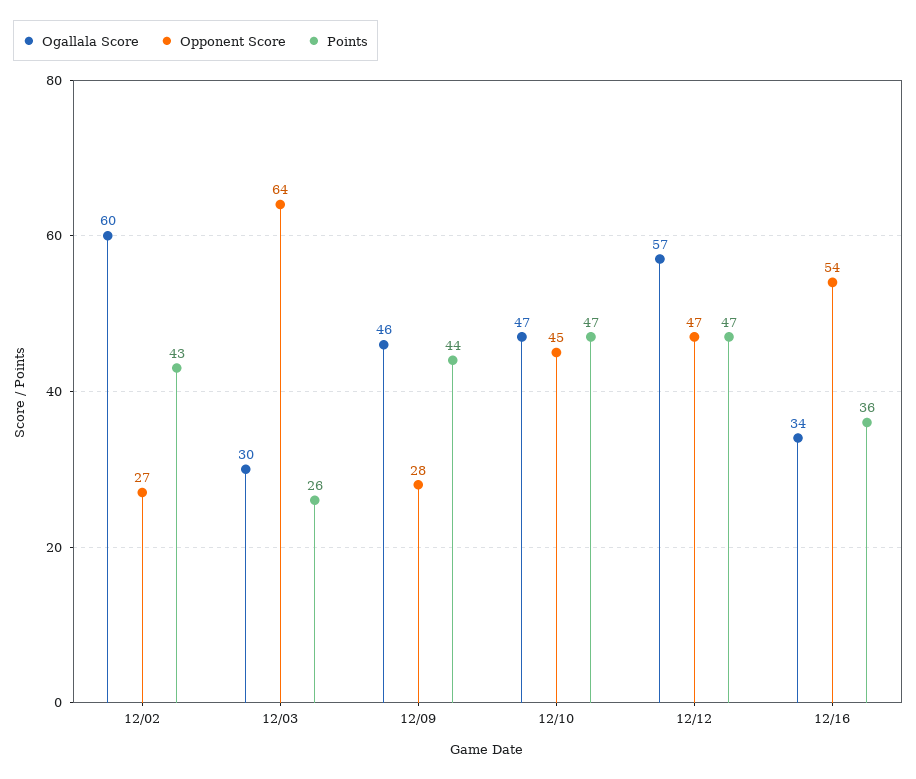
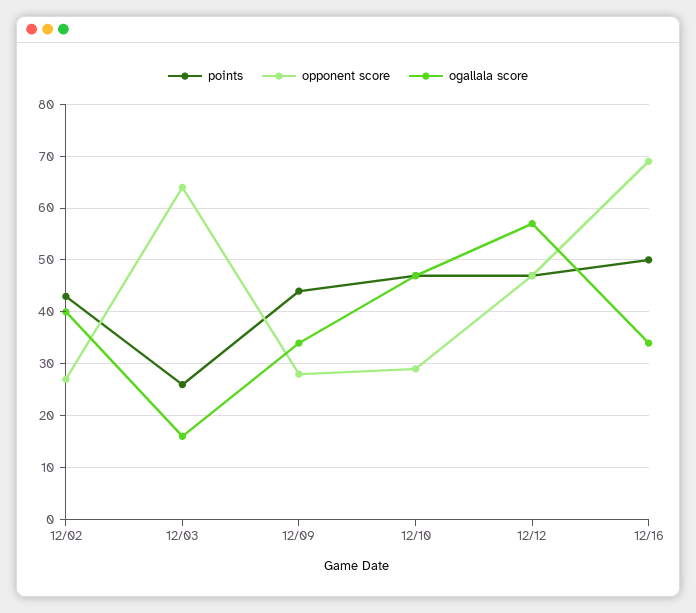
  {
    "Ogallala Score": {
-     "12/02": 60,
+     "12/02": 40,
-     "12/03": 30,
+     "12/03": 15,
-     "12/09": 46,
+     "12/09": 35,
      "12/10": 47,
      "12/12": 57,
      "12/16": 34
    },
    "Opponent Score": {
      "12/02": 27,
      "12/03": 64,
      "12/09": 28,
-     "12/10": 45,
+     "12/10": 30,
      "12/12": 47,
-     "12/16": 54
+     "12/16": 70
    },
    "Points": {
      "12/02": 43,
      "12/03": 26,
      "12/09": 44,
      "12/10": 47,
      "12/12": 47,
-     "12/16": 36
+     "12/16": 50
    }
  }

